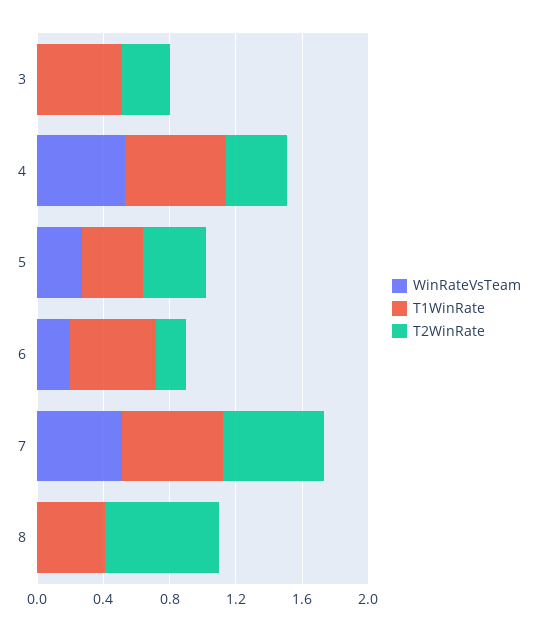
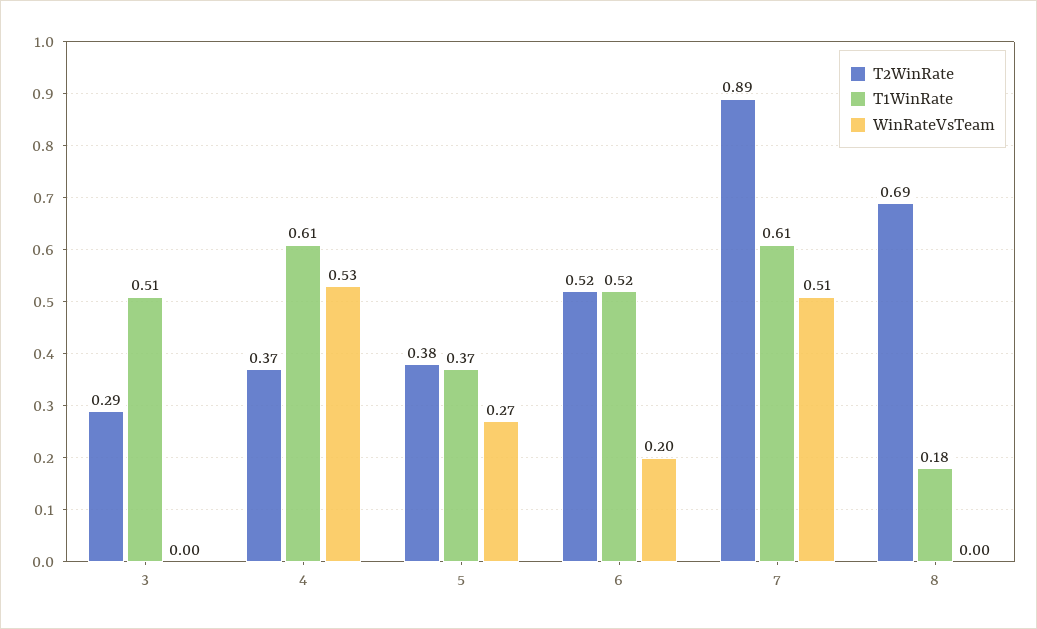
  {
    "WinRateVsTeam": {
      "3": 0,
      "4": 0.53,
      "5": 0.27,
      "6": 0.2,
      "7": 0.51,
      "8": 0
    },
    "T1WinRate": {
      "3": 0.51,
      "4": 0.61,
      "5": 0.37,
      "6": 0.52,
      "7": 0.61,
-     "8": 0.4
+     "8": 0.18
    },
    "T2WinRate": {
      "3": 0.29,
      "4": 0.37,
      "5": 0.38,
-     "6": 0.2,
+     "6": 0.52,
-     "7": 0.6,
+     "7": 0.89,
      "8": 0.69
    }
  }

